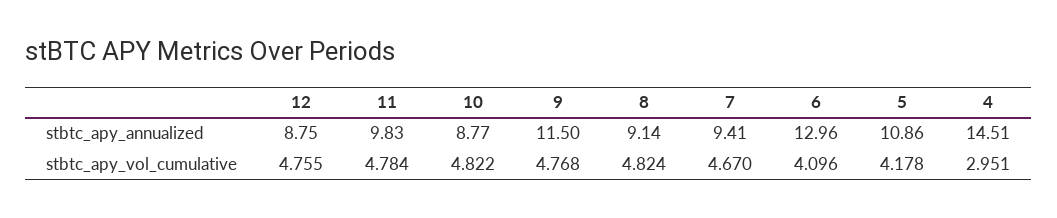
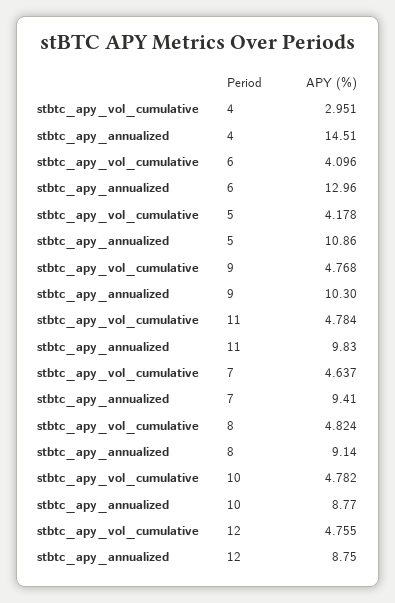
  {
    "12": {
      "stbtc_apy_annualized": 8.75,
      "stbtc_apy_vol_cumulative": 4.755
    },
    "11": {
      "stbtc_apy_annualized": 9.83,
      "stbtc_apy_vol_cumulative": 4.784
    },
    "10": {
      "stbtc_apy_annualized": 8.77,
-     "stbtc_apy_vol_cumulative": 4.822
+     "stbtc_apy_vol_cumulative": 4.782
    },
    "9": {
-     "stbtc_apy_annualized": 11.5,
+     "stbtc_apy_annualized": 10.3,
      "stbtc_apy_vol_cumulative": 4.768
    },
    "8": {
      "stbtc_apy_annualized": 9.14,
      "stbtc_apy_vol_cumulative": 4.824
    },
    "7": {
      "stbtc_apy_annualized": 9.41,
-     "stbtc_apy_vol_cumulative": 4.67
+     "stbtc_apy_vol_cumulative": 4.637
    },
    "6": {
      "stbtc_apy_annualized": 12.96,
      "stbtc_apy_vol_cumulative": 4.096
    },
    "5": {
      "stbtc_apy_annualized": 10.86,
      "stbtc_apy_vol_cumulative": 4.178
    },
    "4": {
      "stbtc_apy_annualized": 14.51,
      "stbtc_apy_vol_cumulative": 2.951
    }
  }

